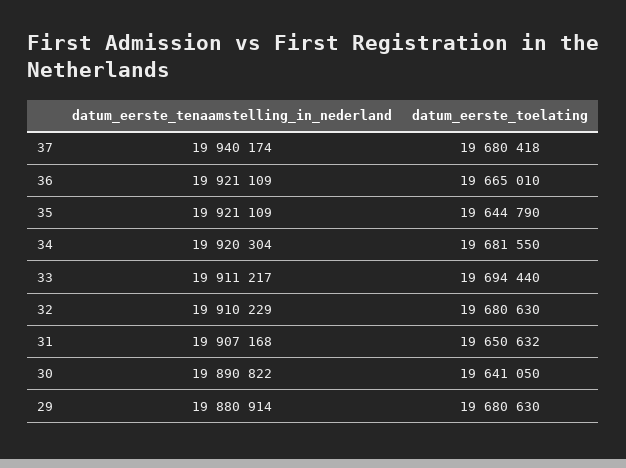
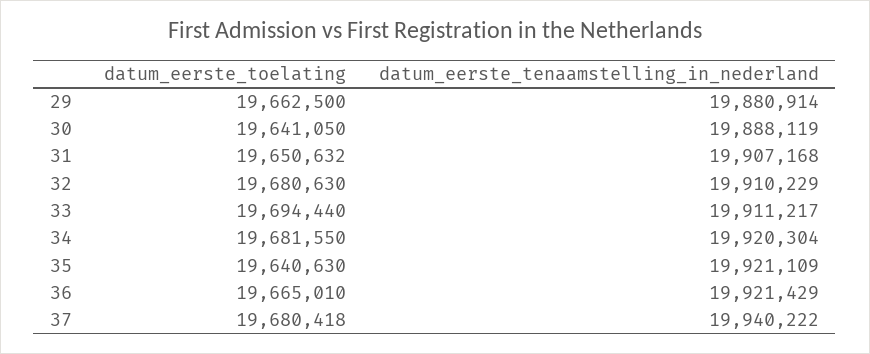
  {
    "datum_eerste_tenaamstelling_in_nederland": {
-     "37": 19940174,
+     "37": 19940222,
-     "36": 19921109,
+     "36": 19921429,
      "35": 19921109,
      "34": 19920304,
      "33": 19911217,
      "32": 19910229,
      "31": 19907168,
-     "30": 19890822,
+     "30": 19888119,
      "29": 19880914
    },
    "datum_eerste_toelating": {
      "37": 19680418,
      "36": 19665010,
-     "35": 19644790,
+     "35": 19640630,
      "34": 19681550,
      "33": 19694440,
      "32": 19680630,
      "31": 19650632,
      "30": 19641050,
-     "29": 19680630
+     "29": 19662500
    }
  }

